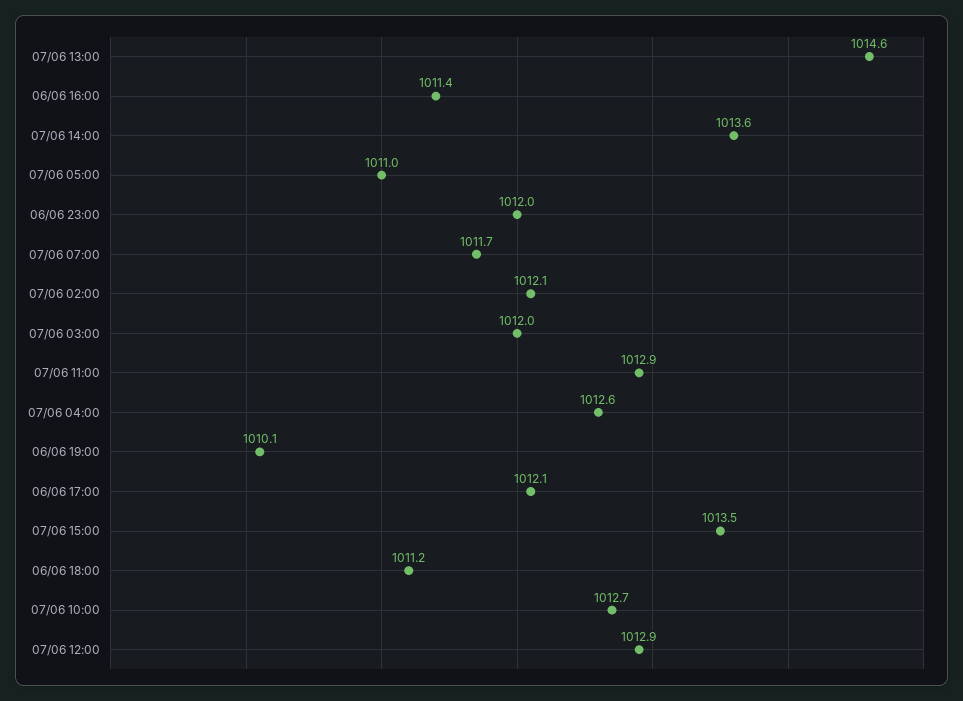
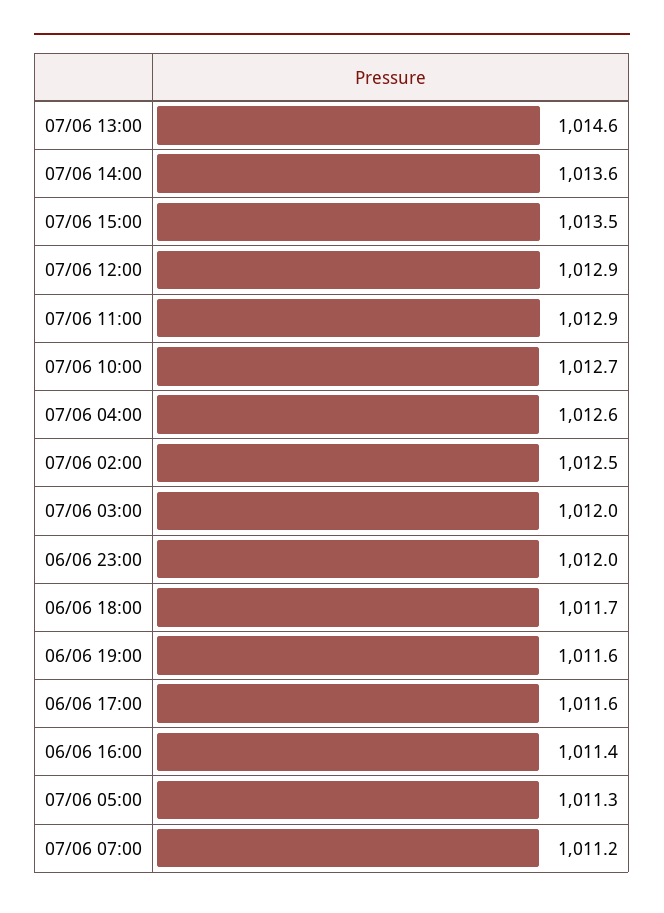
  {
    "07/06 13:00": 1014.6,
    "06/06 16:00": 1011.4,
    "07/06 14:00": 1013.6,
-   "07/06 05:00": 1011,
+   "07/06 05:00": 1011.3,
    "06/06 23:00": 1012,
-   "07/06 07:00": 1011.7,
+   "07/06 07:00": 1011.2,
-   "07/06 02:00": 1012.1,
+   "07/06 02:00": 1012.5,
    "07/06 03:00": 1012,
    "07/06 11:00": 1012.9,
    "07/06 04:00": 1012.6,
-   "06/06 19:00": 1010.1,
+   "06/06 19:00": 1011.6,
-   "06/06 17:00": 1012.1,
+   "06/06 17:00": 1011.6,
    "07/06 15:00": 1013.5,
-   "06/06 18:00": 1011.2,
+   "06/06 18:00": 1011.7,
    "07/06 10:00": 1012.7,
    "07/06 12:00": 1012.9
  }

